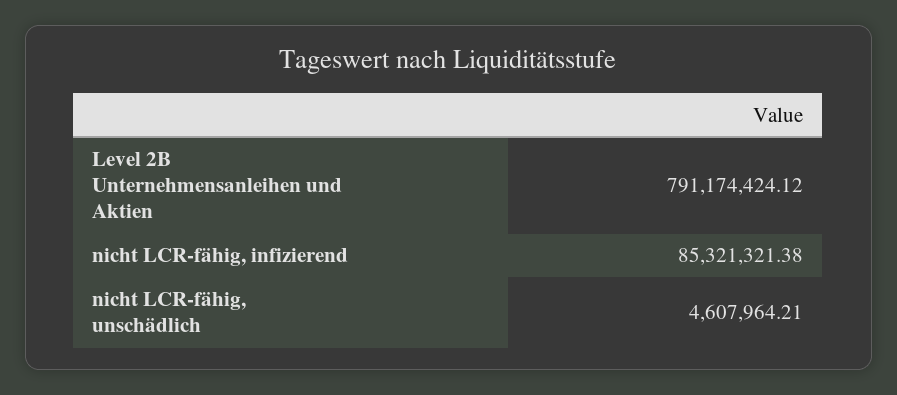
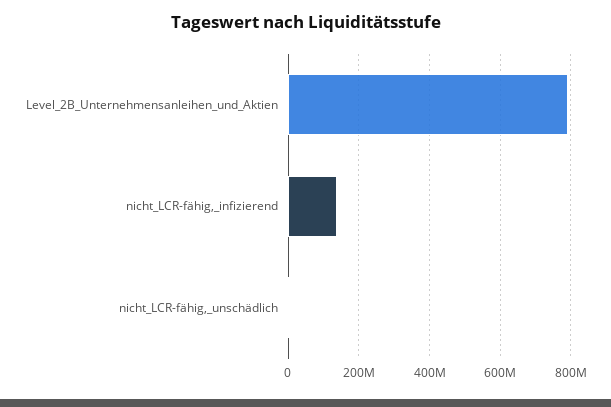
  {
    "Level 2B Unternehmensanleihen und Aktien": 791174424.12,
-   "nicht LCR-fähig, infizierend": 85321321.38,
+   "nicht LCR-fähig, infizierend": 140000000,
    "nicht LCR-fähig, unschädlich": 4607964.21
  }

